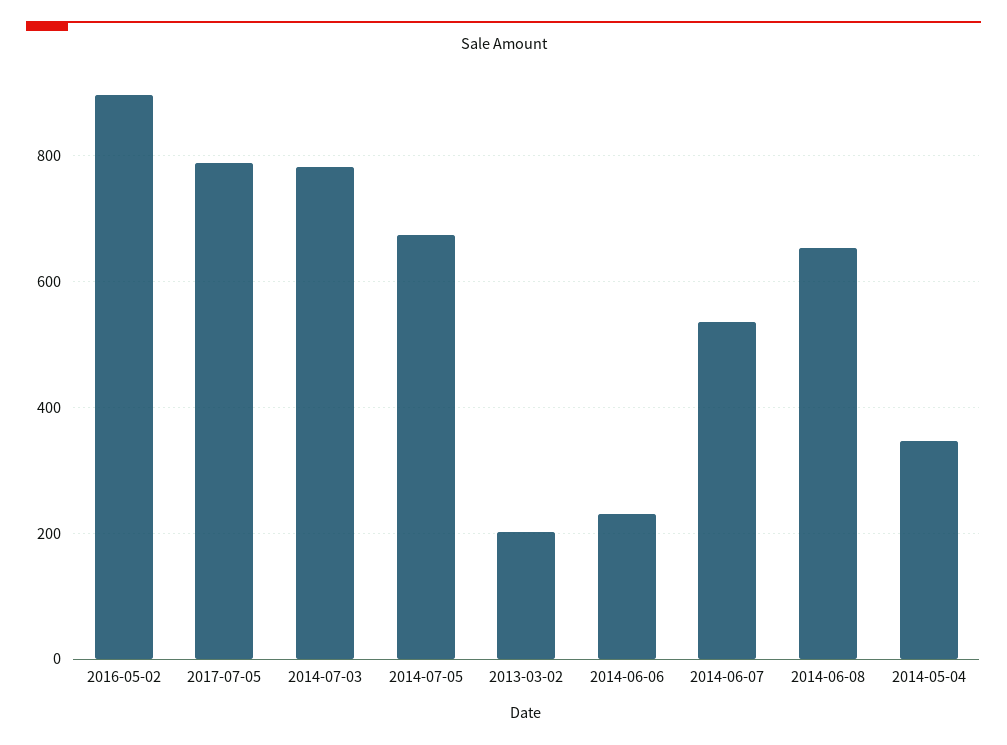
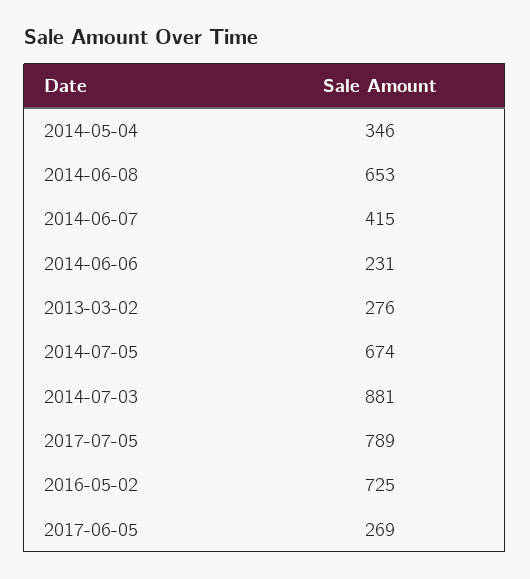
  {
-   "2016-05-02": 900,
+   "2016-05-02": 725,
    "2017-07-05": 789,
-   "2014-07-03": 780,
+   "2014-07-03": 881,
    "2014-07-05": 674,
-   "2013-03-02": 200,
+   "2013-03-02": 276,
    "2014-06-06": 231,
-   "2014-06-07": 540,
+   "2014-06-07": 415,
    "2014-06-08": 653,
-   "2014-05-04": 346
+   "2014-05-04": 346,
+   "2017-06-05": 269
  }

